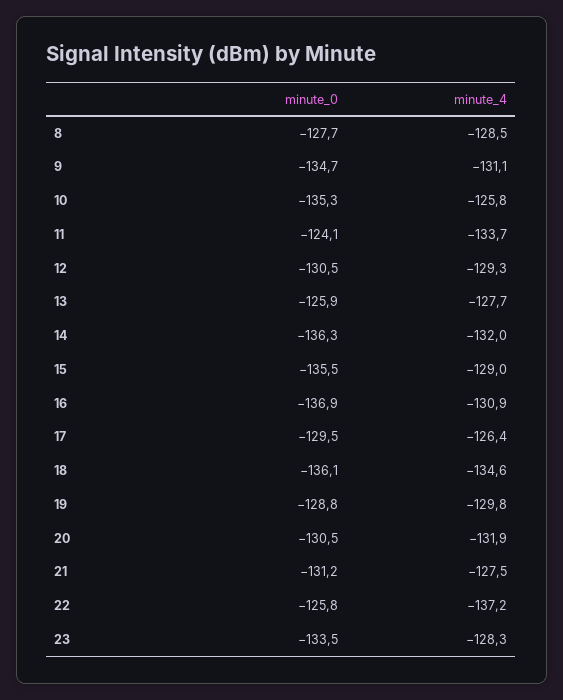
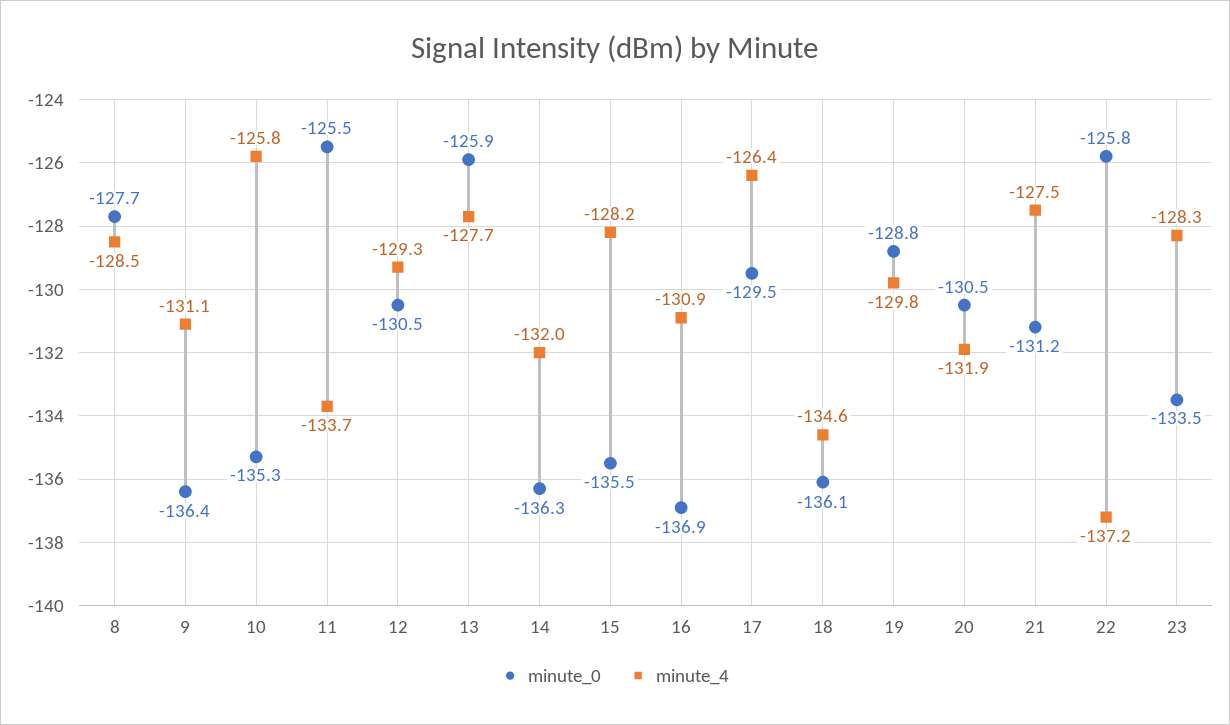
  {
    "minute_0": {
      "8": -127.7,
-     "9": -134.7,
+     "9": -136.4,
      "10": -135.3,
-     "11": -124.1,
+     "11": -125.5,
      "12": -130.5,
      "13": -125.9,
      "14": -136.3,
      "15": -135.5,
      "16": -136.9,
      "17": -129.5,
      "18": -136.1,
      "19": -128.8,
      "20": -130.5,
      "21": -131.2,
      "22": -125.8,
      "23": -133.5
    },
    "minute_4": {
      "8": -128.5,
      "9": -131.1,
      "10": -125.8,
      "11": -133.7,
      "12": -129.3,
      "13": -127.7,
      "14": -132,
-     "15": -129,
+     "15": -128.2,
      "16": -130.9,
      "17": -126.4,
      "18": -134.6,
      "19": -129.8,
      "20": -131.9,
      "21": -127.5,
      "22": -137.2,
      "23": -128.3
    }
  }

